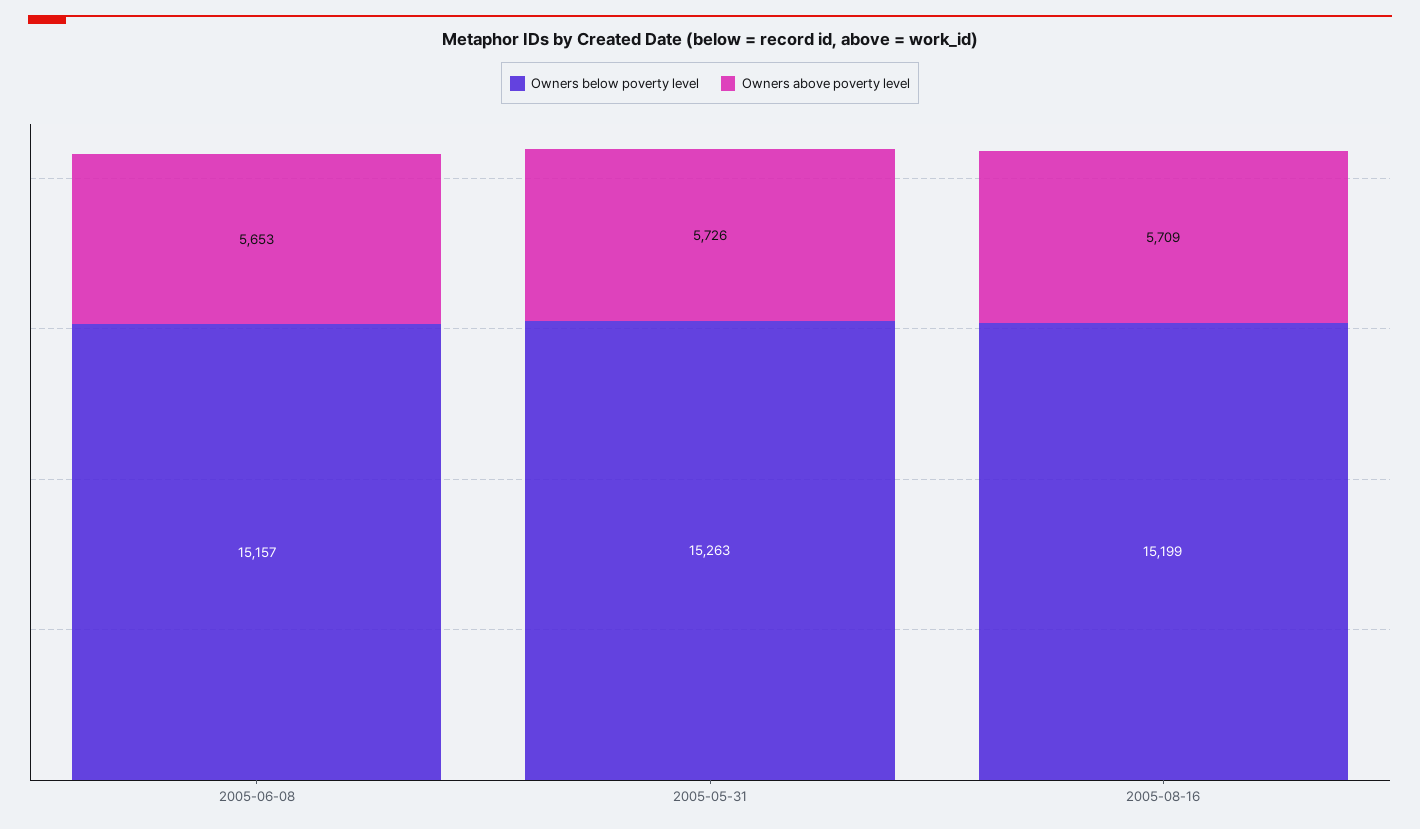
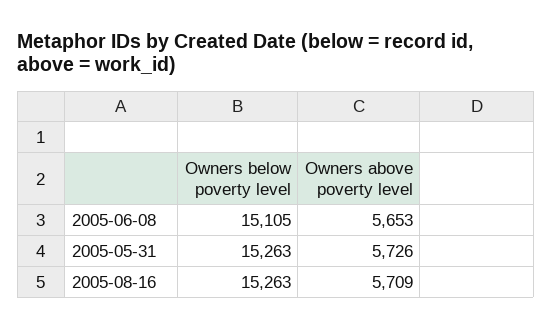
  {
    "Owners below poverty level": {
-     "2005-06-08": 15157,
+     "2005-06-08": 15105,
      "2005-05-31": 15263,
-     "2005-08-16": 15199
+     "2005-08-16": 15263
    },
    "Owners above poverty level": {
      "2005-06-08": 5653,
      "2005-05-31": 5726,
      "2005-08-16": 5709
    }
  }

